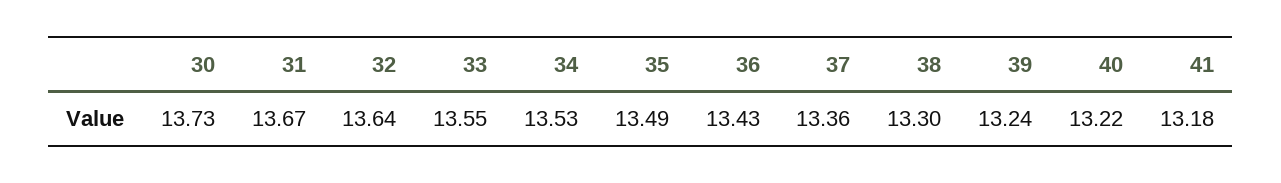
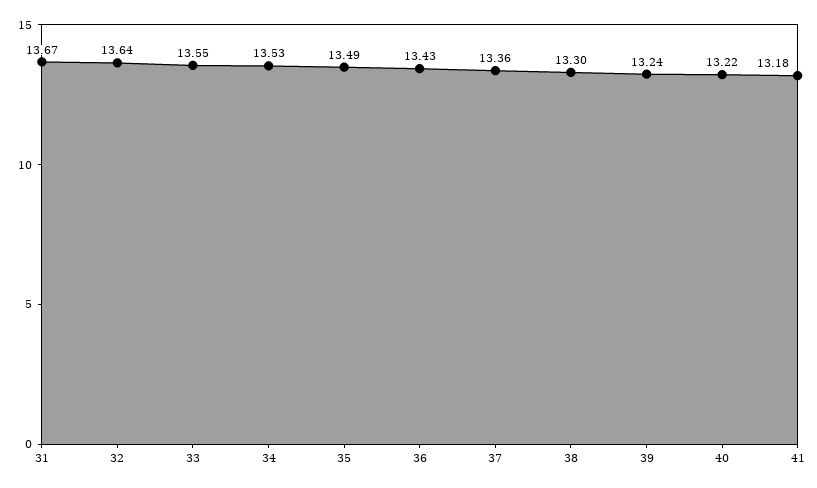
  {
-   "30": 13.73,
    "31": 13.67,
    "32": 13.64,
    "33": 13.55,
    "34": 13.53,
    "35": 13.49,
    "36": 13.43,
    "37": 13.36,
    "38": 13.3,
    "39": 13.24,
    "40": 13.22,
    "41": 13.18
  }

